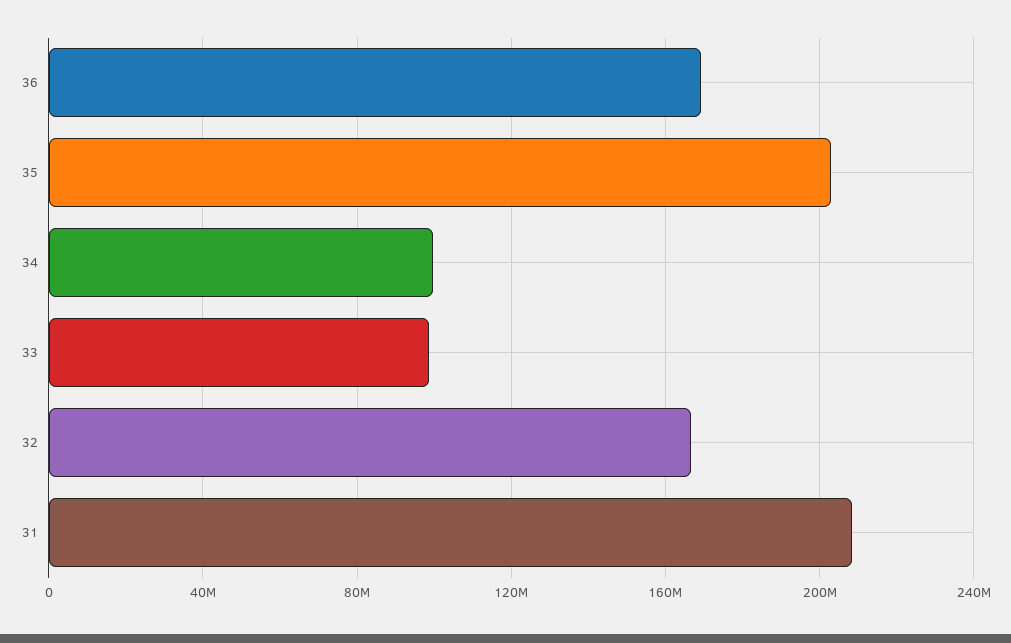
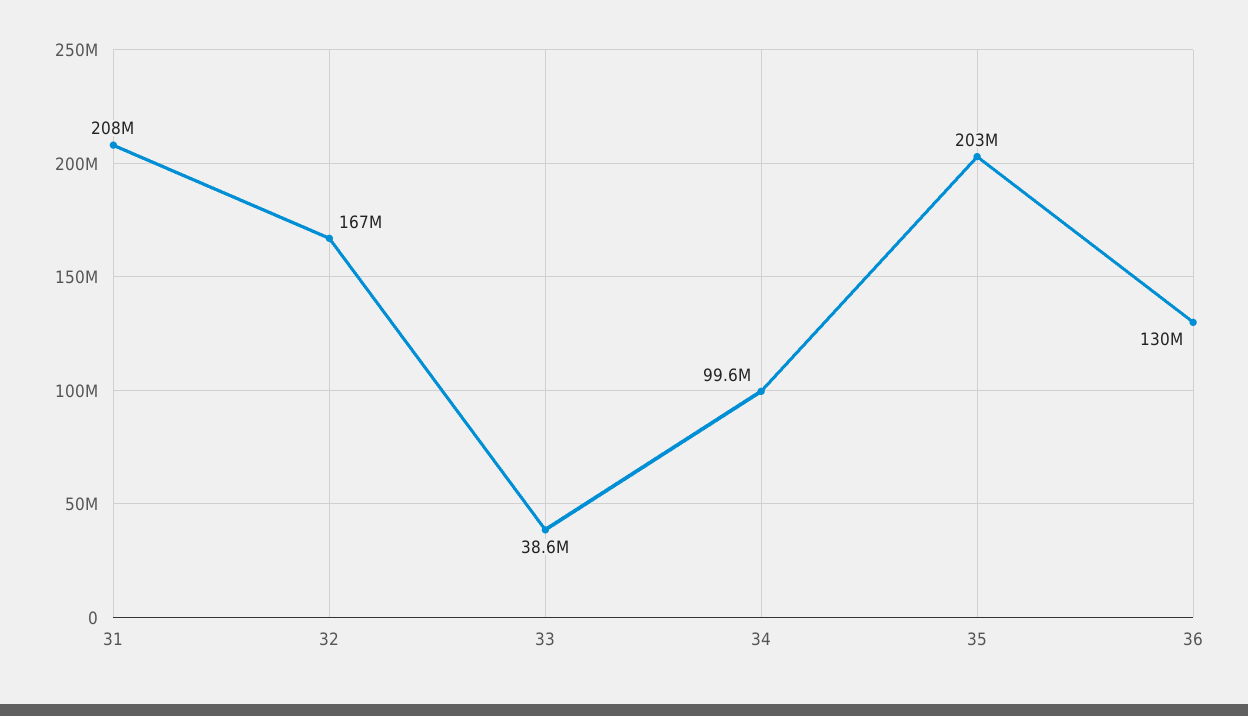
  {
-   "36": 170000000,
+   "36": 130000000,
    "35": 203000000,
    "34": 99600000,
-   "33": 100000000,
+   "33": 38600000,
    "32": 167000000,
    "31": 208000000
  }

